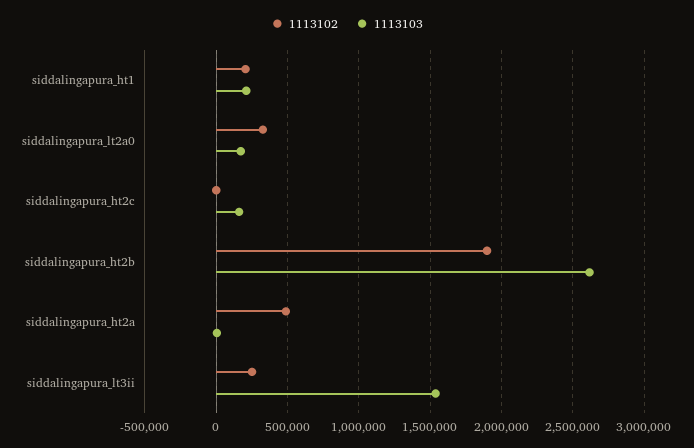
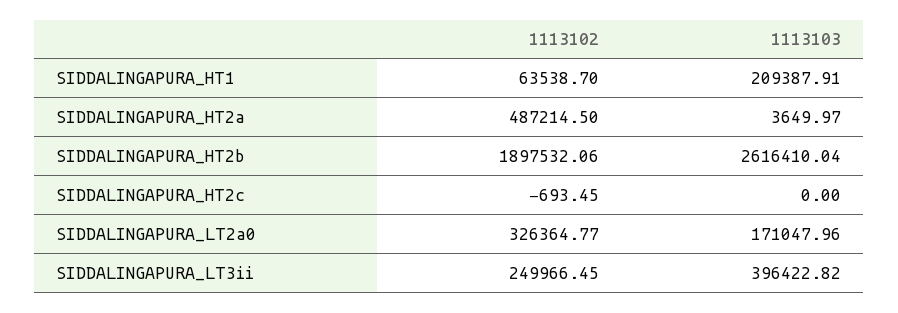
  {
    "1113102": {
-     "siddalingapura_ht1": 200000,
+     "siddalingapura_ht1": 63538.7,
      "siddalingapura_lt2a0": 326364.77,
      "siddalingapura_ht2c": -693.45,
      "siddalingapura_ht2b": 1897532.06,
      "siddalingapura_ht2a": 487214.5,
      "siddalingapura_lt3ii": 249966.45
    },
    "1113103": {
      "siddalingapura_ht1": 209387.91,
      "siddalingapura_lt2a0": 171047.96,
-     "siddalingapura_ht2c": 150000,
+     "siddalingapura_ht2c": 0,
      "siddalingapura_ht2b": 2616410.04,
      "siddalingapura_ht2a": 3649.97,
-     "siddalingapura_lt3ii": 1550000
+     "siddalingapura_lt3ii": 396422.82
    }
  }

